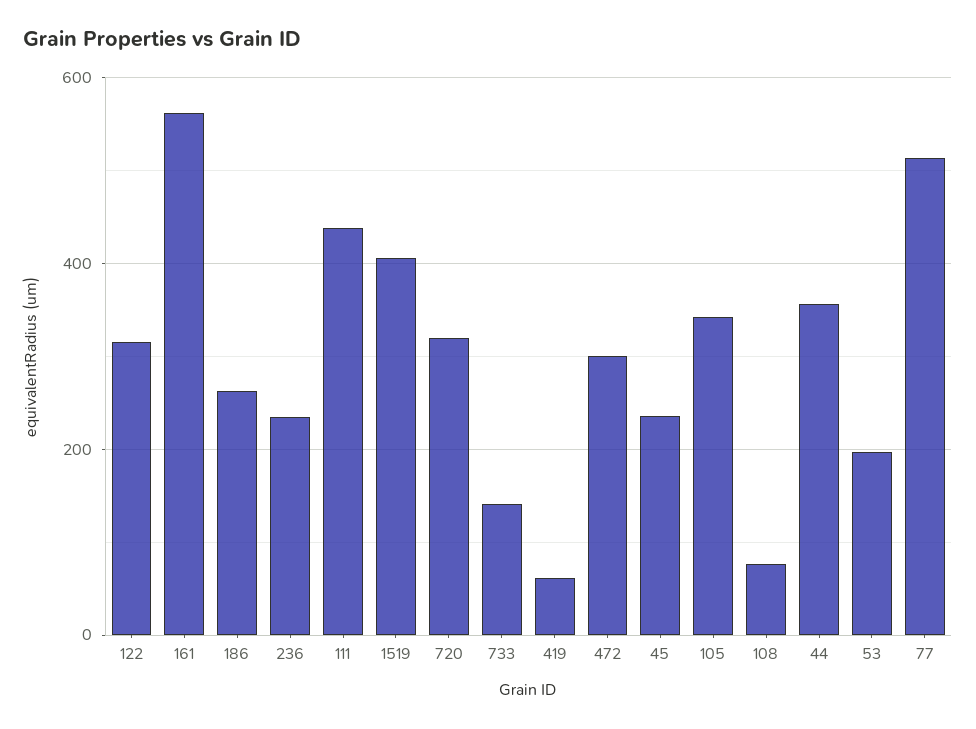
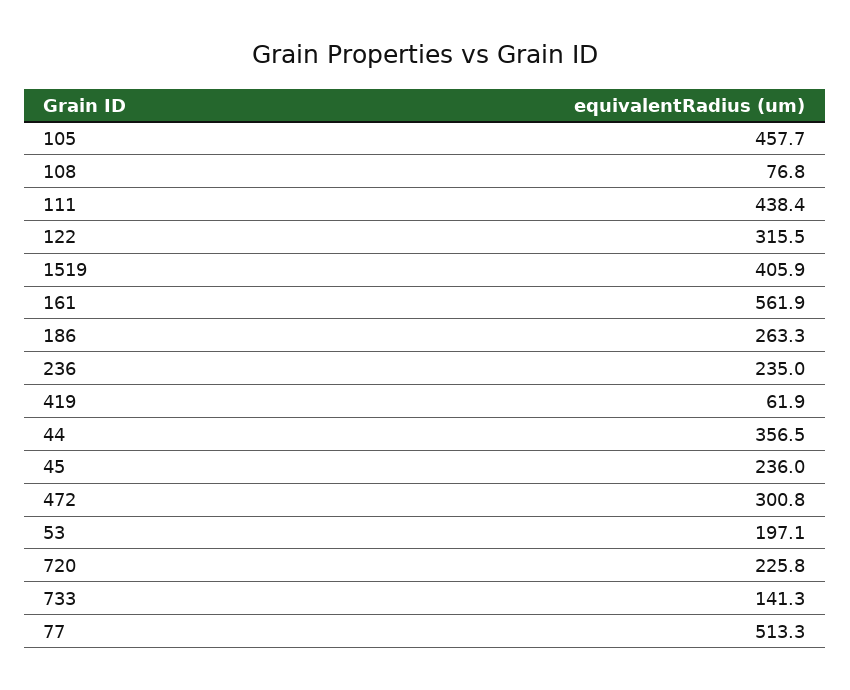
  {
    "122": 315.5,
    "161": 561.9,
    "186": 263.3,
    "236": 235,
    "111": 438.4,
    "1519": 405.9,
-   "720": 320,
+   "720": 225.8,
    "733": 141.3,
    "419": 61.9,
    "472": 300.8,
    "45": 236,
-   "105": 340,
+   "105": 457.7,
    "108": 76.8,
    "44": 356.5,
    "53": 197.1,
    "77": 513.3
  }

